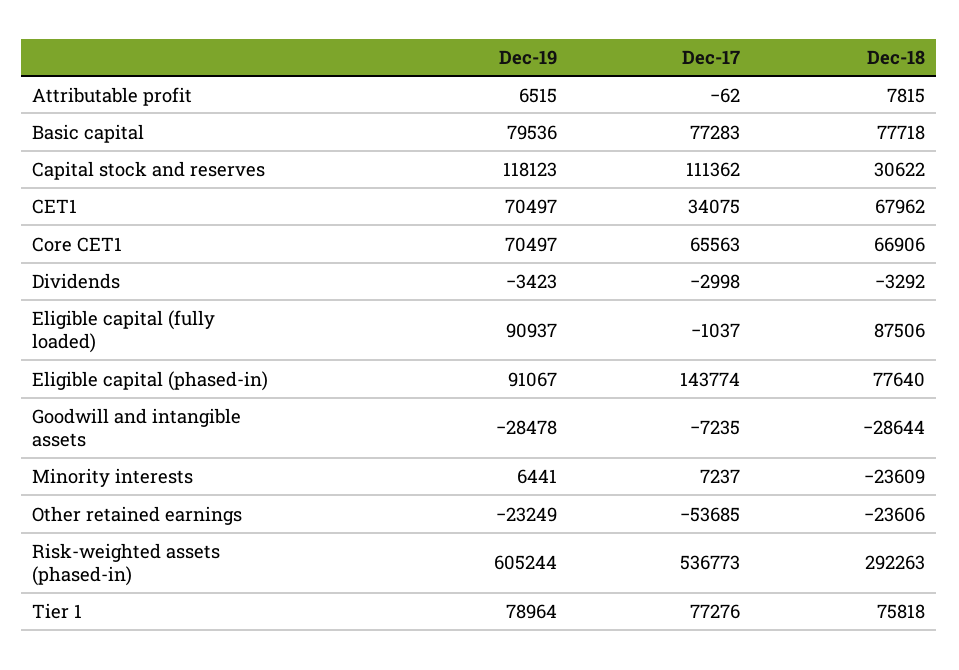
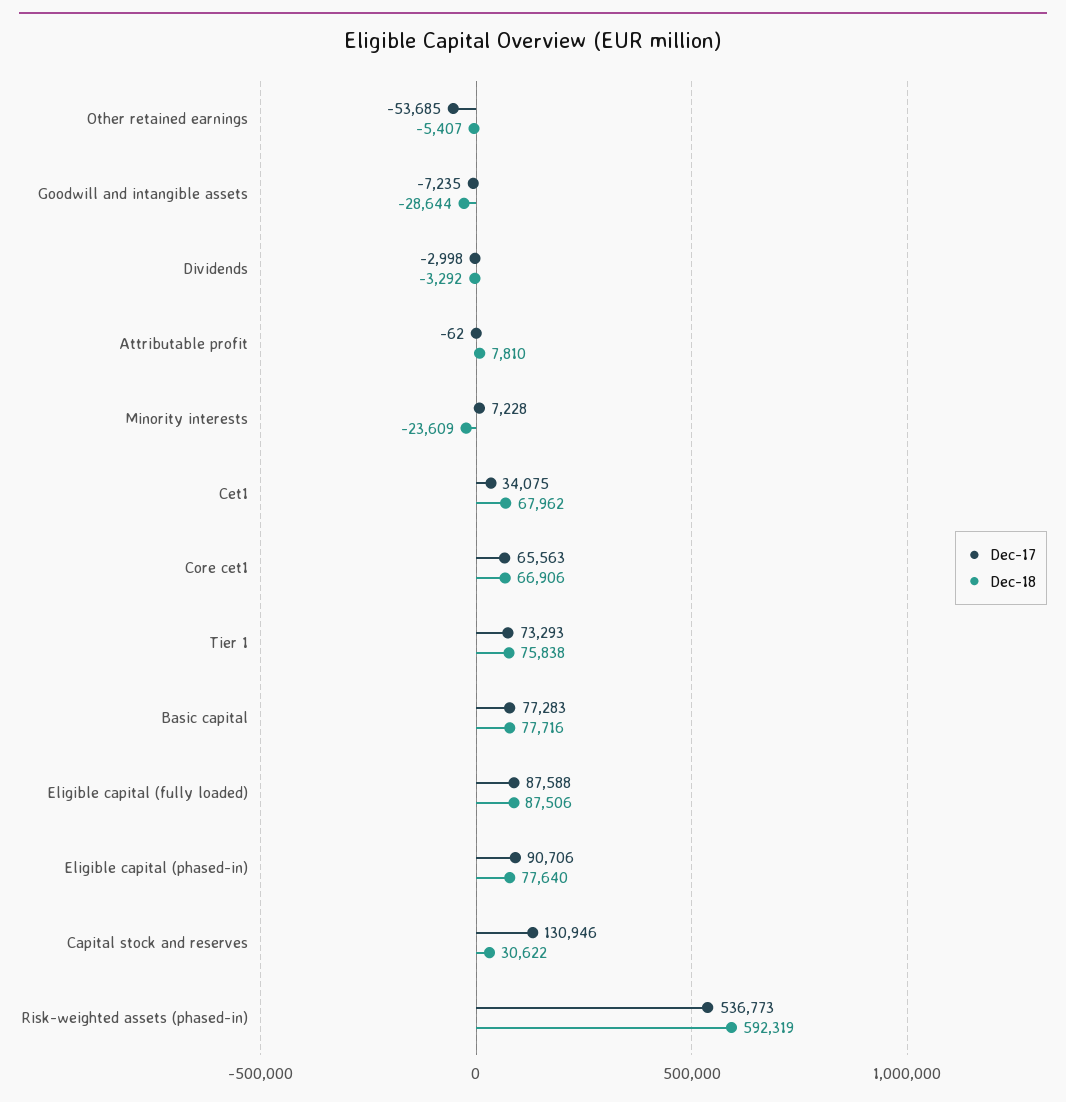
  {
-   "Dec-19": {
-     "Attributable profit": 6515,
-     "Basic capital": 79536,
-     "Capital stock and reserves": 118123,
-     "CET1": 70497,
-     "Core CET1": 70497,
-     "Dividends": -3423,
-     "Eligible capital (fully loaded)": 90937,
-     "Eligible capital (phased-in)": 91067,
-     "Goodwill and intangible assets": -28478,
-     "Minority interests": 6441,
-     "Other retained earnings": -23249,
-     "Risk-weighted assets (phased-in)": 605244,
-     "Tier 1": 78964
-   },
    "Dec-17": {
      "Attributable profit": -62,
      "Basic capital": 77283,
-     "Capital stock and reserves": 111362,
+     "Capital stock and reserves": 130946,
      "CET1": 34075,
      "Core CET1": 65563,
      "Dividends": -2998,
-     "Eligible capital (fully loaded)": -1037,
+     "Eligible capital (fully loaded)": 87588,
-     "Eligible capital (phased-in)": 143774,
+     "Eligible capital (phased-in)": 90706,
      "Goodwill and intangible assets": -7235,
-     "Minority interests": 7237,
+     "Minority interests": 7228,
      "Other retained earnings": -53685,
      "Risk-weighted assets (phased-in)": 536773,
-     "Tier 1": 77276
+     "Tier 1": 73293
    },
    "Dec-18": {
-     "Attributable profit": 7815,
+     "Attributable profit": 7810,
-     "Basic capital": 77718,
+     "Basic capital": 77716,
      "Capital stock and reserves": 30622,
      "CET1": 67962,
      "Core CET1": 66906,
      "Dividends": -3292,
      "Eligible capital (fully loaded)": 87506,
      "Eligible capital (phased-in)": 77640,
      "Goodwill and intangible assets": -28644,
      "Minority interests": -23609,
-     "Other retained earnings": -23606,
+     "Other retained earnings": -5407,
-     "Risk-weighted assets (phased-in)": 292263,
+     "Risk-weighted assets (phased-in)": 592319,
-     "Tier 1": 75818
+     "Tier 1": 75838
    }
  }

